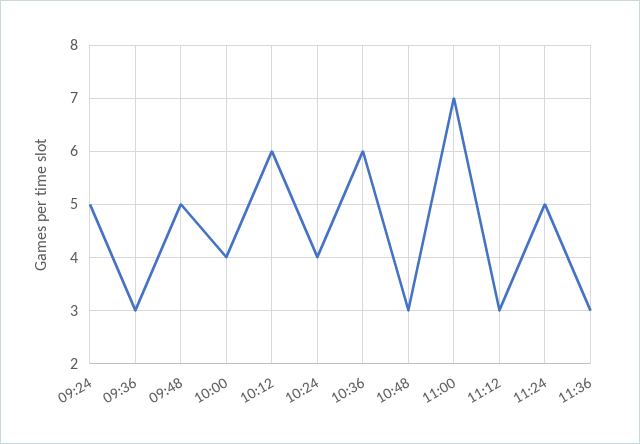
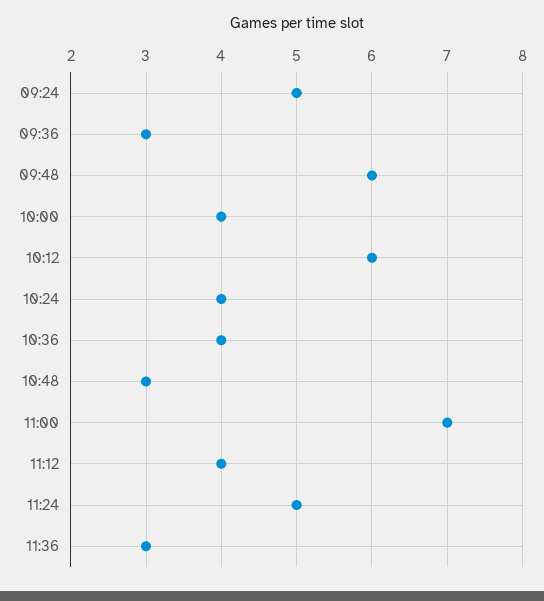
  {
    "09:24": 5,
    "09:36": 3,
-   "09:48": 5,
+   "09:48": 6,
    "10:00": 4,
    "10:12": 6,
    "10:24": 4,
-   "10:36": 6,
+   "10:36": 4,
    "10:48": 3,
    "11:00": 7,
-   "11:12": 3,
+   "11:12": 4,
    "11:24": 5,
    "11:36": 3
  }

